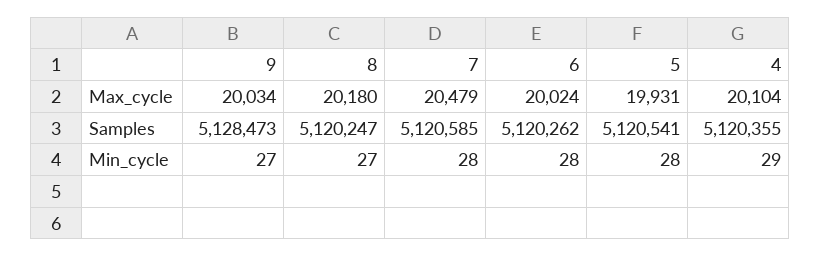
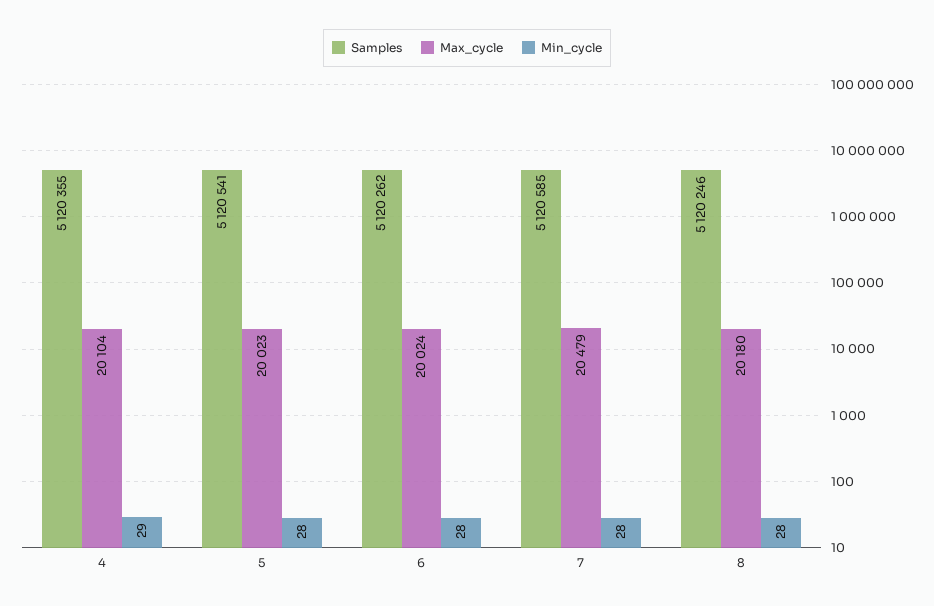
  {
    "Max_cycle": {
-     "9": 20034,
      "8": 20180,
      "7": 20479,
      "6": 20024,
-     "5": 19931,
+     "5": 20023,
      "4": 20104
    },
    "Samples": {
-     "9": 5128473,
-     "8": 5120247,
+     "8": 5120246,
      "7": 5120585,
      "6": 5120262,
      "5": 5120541,
      "4": 5120355
    },
    "Min_cycle": {
-     "9": 27,
-     "8": 27,
+     "8": 28,
      "7": 28,
      "6": 28,
      "5": 28,
      "4": 29
    }
  }

